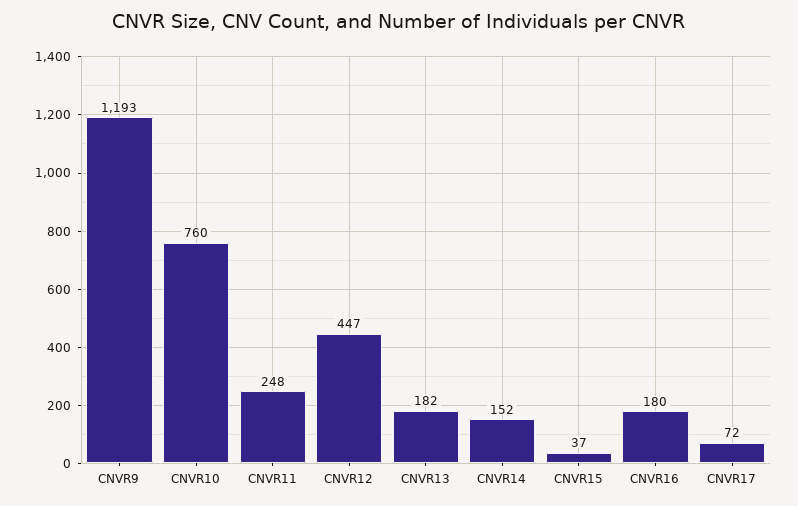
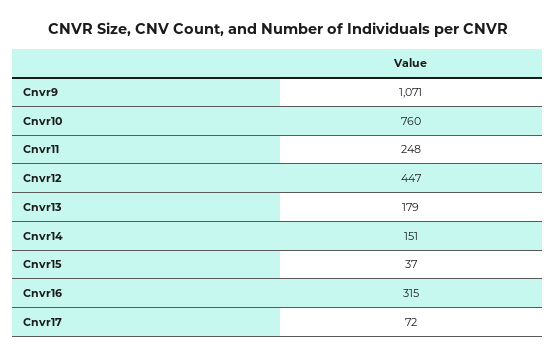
  {
-   "CNVR9": 1193,
+   "CNVR9": 1071,
    "CNVR10": 760,
    "CNVR11": 248,
    "CNVR12": 447,
-   "CNVR13": 182,
+   "CNVR13": 179,
-   "CNVR14": 152,
+   "CNVR14": 151,
    "CNVR15": 37,
-   "CNVR16": 180,
+   "CNVR16": 315,
    "CNVR17": 72
  }

